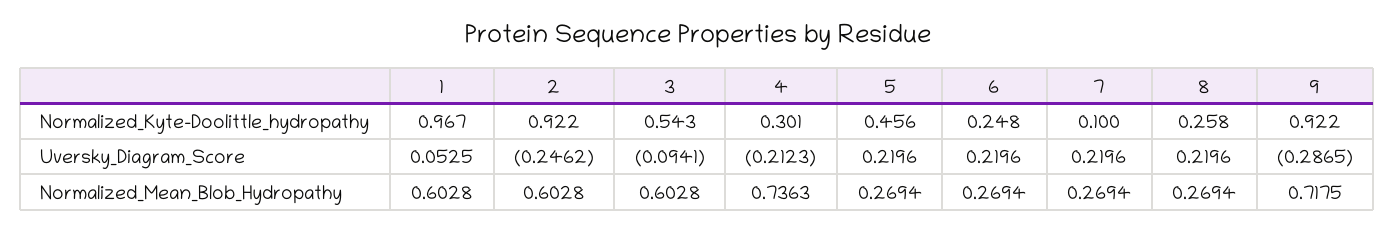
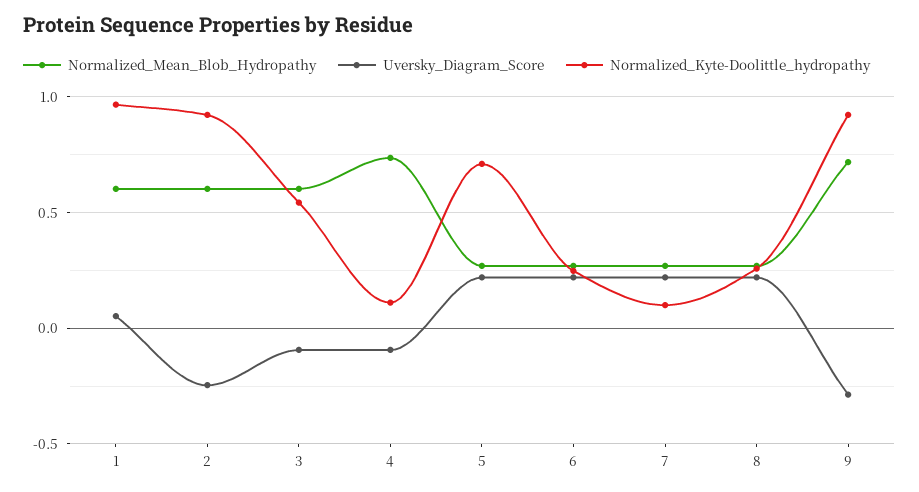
  {
    "Normalized_Kyte-Doolittle_hydropathy": {
      "1": 0.967,
      "2": 0.922,
      "3": 0.543,
-     "4": 0.301,
+     "4": 0.1,
-     "5": 0.456,
+     "5": 0.7,
      "6": 0.248,
      "7": 0.1,
      "8": 0.258,
      "9": 0.922
    },
    "Uversky_Diagram_Score": {
      "1": 0.0525,
      "2": -0.2462,
      "3": -0.0941,
-     "4": -0.2123,
+     "4": -0.1,
      "5": 0.2196,
      "6": 0.2196,
      "7": 0.2196,
      "8": 0.2196,
      "9": -0.2865
    },
    "Normalized_Mean_Blob_Hydropathy": {
      "1": 0.6028,
      "2": 0.6028,
      "3": 0.6028,
      "4": 0.7363,
      "5": 0.2694,
      "6": 0.2694,
      "7": 0.2694,
      "8": 0.2694,
      "9": 0.7175
    }
  }

